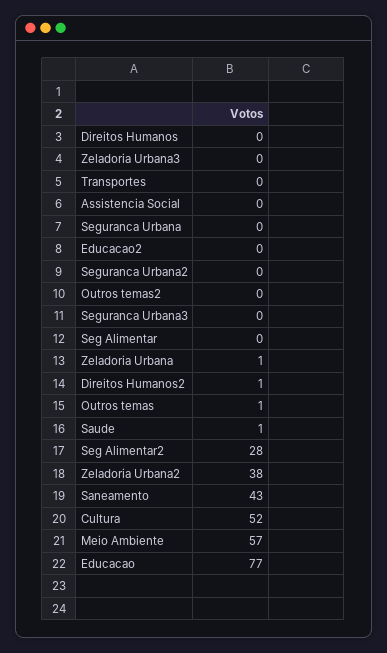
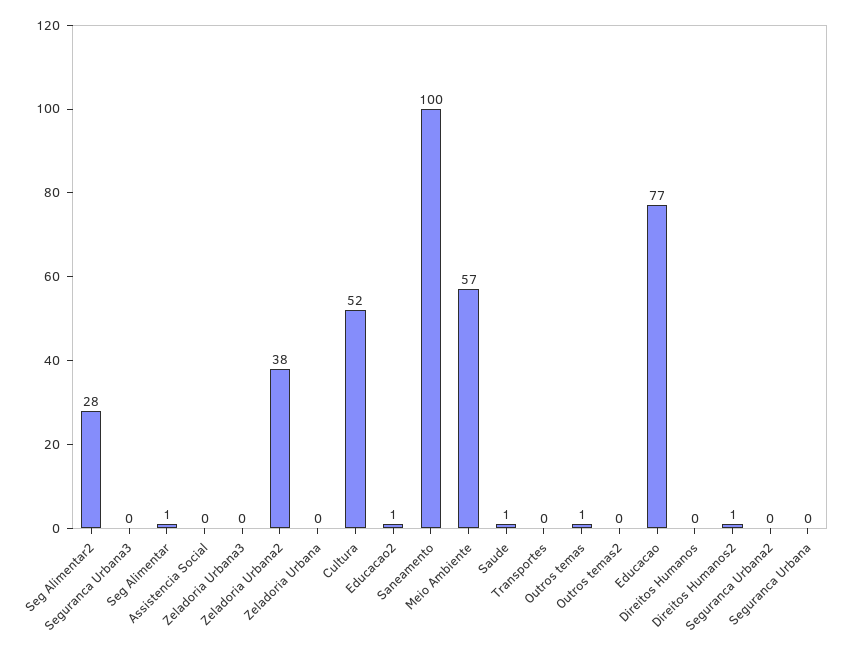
  {
    "Direitos Humanos": 0,
    "Zeladoria Urbana3": 0,
    "Transportes": 0,
    "Assistencia Social": 0,
    "Seguranca Urbana": 0,
-   "Educacao2": 0,
+   "Educacao2": 1,
    "Seguranca Urbana2": 0,
    "Outros temas2": 0,
    "Seguranca Urbana3": 0,
-   "Seg Alimentar": 0,
+   "Seg Alimentar": 1,
-   "Zeladoria Urbana": 1,
+   "Zeladoria Urbana": 0,
    "Direitos Humanos2": 1,
    "Outros temas": 1,
    "Saude": 1,
    "Seg Alimentar2": 28,
    "Zeladoria Urbana2": 38,
-   "Saneamento": 43,
+   "Saneamento": 100,
    "Cultura": 52,
    "Meio Ambiente": 57,
    "Educacao": 77
  }

